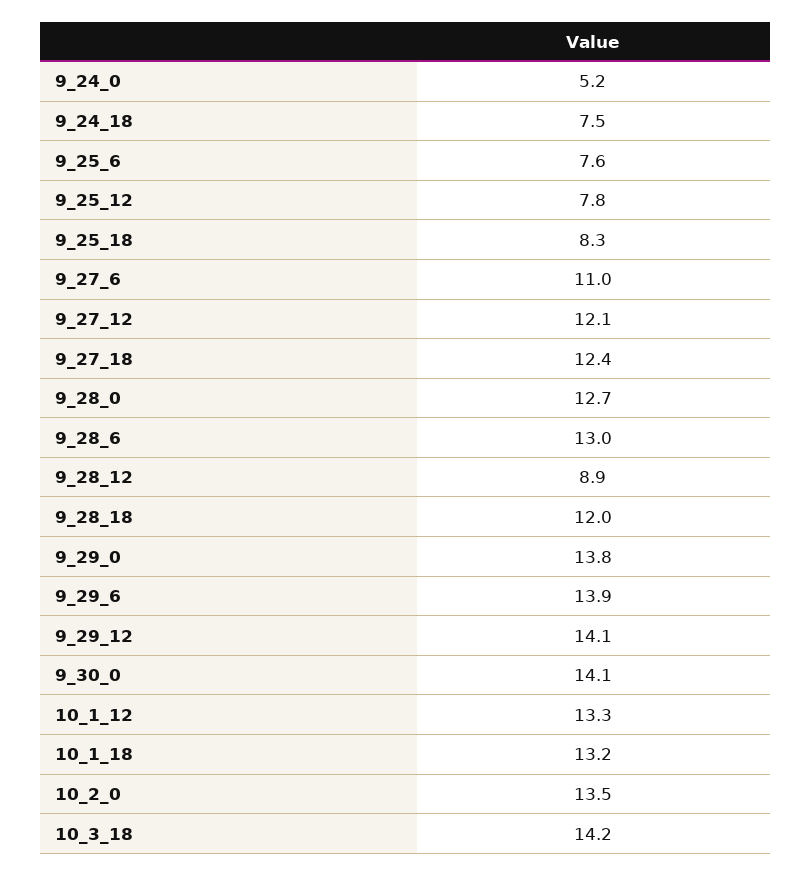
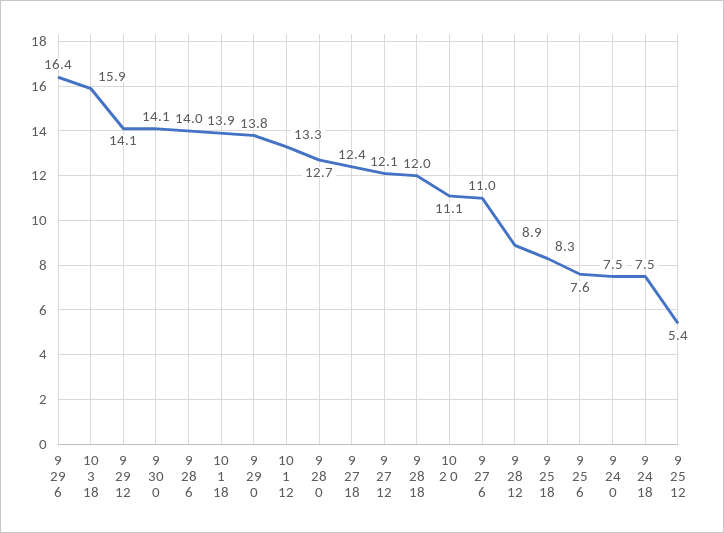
  {
-   "9_24_0": 5.2,
+   "9_24_0": 7.5,
    "9_24_18": 7.5,
    "9_25_6": 7.6,
-   "9_25_12": 7.8,
+   "9_25_12": 5.4,
    "9_25_18": 8.3,
    "9_27_6": 11,
    "9_27_12": 12.1,
    "9_27_18": 12.4,
    "9_28_0": 12.7,
-   "9_28_6": 13,
+   "9_28_6": 14,
    "9_28_12": 8.9,
    "9_28_18": 12,
    "9_29_0": 13.8,
-   "9_29_6": 13.9,
+   "9_29_6": 16.4,
    "9_29_12": 14.1,
    "9_30_0": 14.1,
    "10_1_12": 13.3,
-   "10_1_18": 13.2,
+   "10_1_18": 13.9,
-   "10_2_0": 13.5,
+   "10_2_0": 11.1,
-   "10_3_18": 14.2
+   "10_3_18": 15.9
  }

